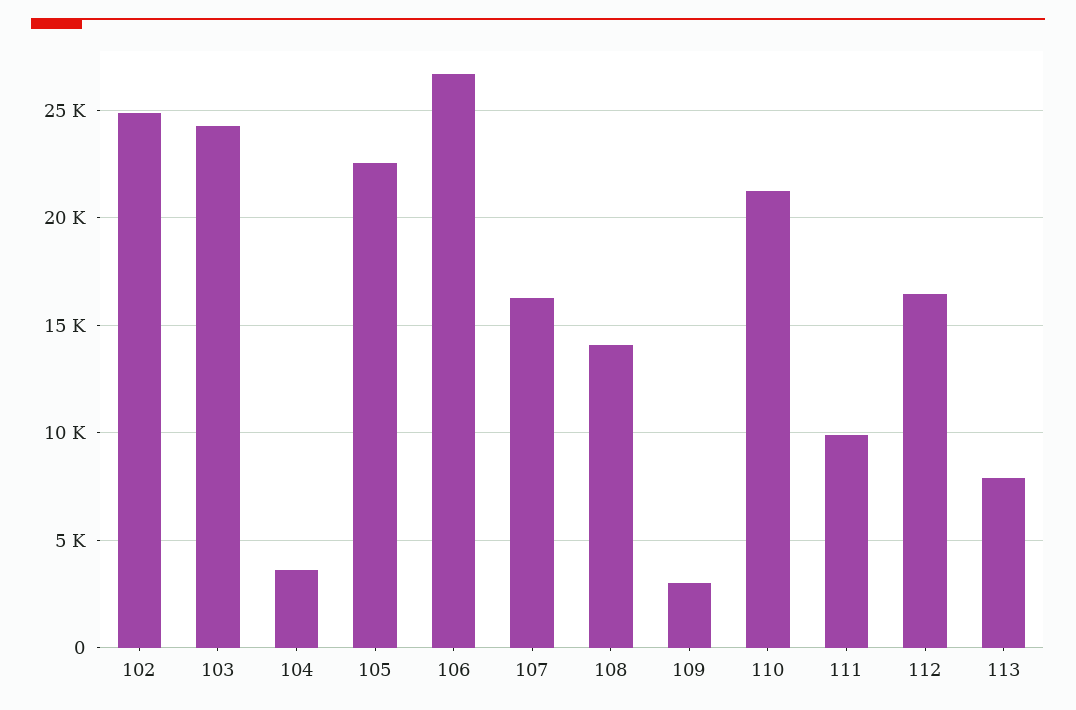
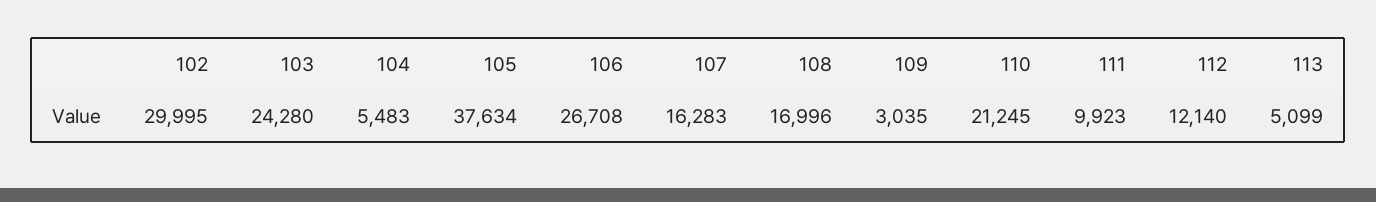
  {
-   "102": 25000,
+   "102": 29995,
    "103": 24280,
-   "104": 3500,
+   "104": 5483,
-   "105": 22500,
+   "105": 37634,
    "106": 26708,
    "107": 16283,
-   "108": 14000,
+   "108": 16996,
    "109": 3035,
    "110": 21245,
    "111": 9923,
-   "112": 16500,
+   "112": 12140,
-   "113": 8000
+   "113": 5099
  }

